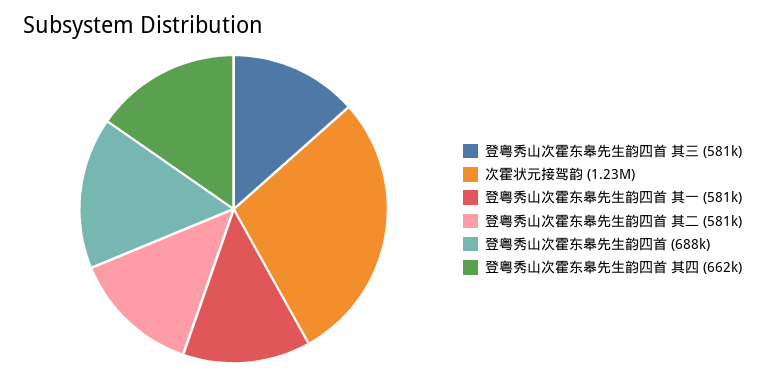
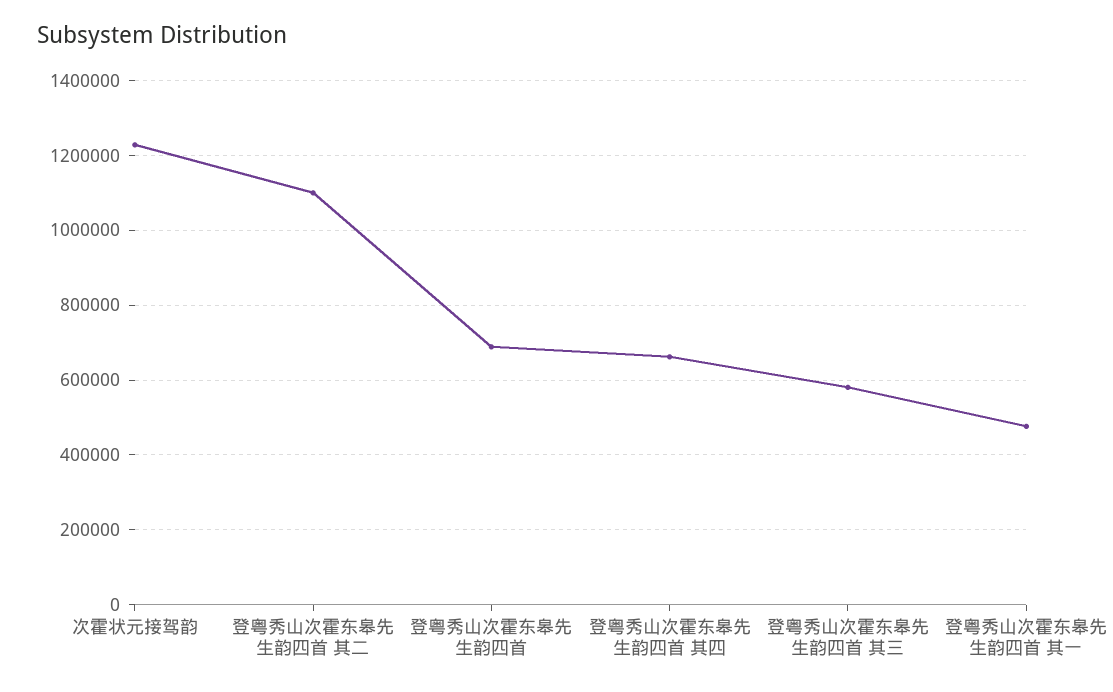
  {
    "登粤秀山次霍东皋先生韵四首 其三": 581000,
    "次霍状元接驾韵": 1230000,
-   "登粤秀山次霍东皋先生韵四首 其一": 581000,
+   "登粤秀山次霍东皋先生韵四首 其一": 480000,
-   "登粤秀山次霍东皋先生韵四首 其二": 581000,
+   "登粤秀山次霍东皋先生韵四首 其二": 1100000,
    "登粤秀山次霍东皋先生韵四首": 688000,
    "登粤秀山次霍东皋先生韵四首 其四": 662000
  }

